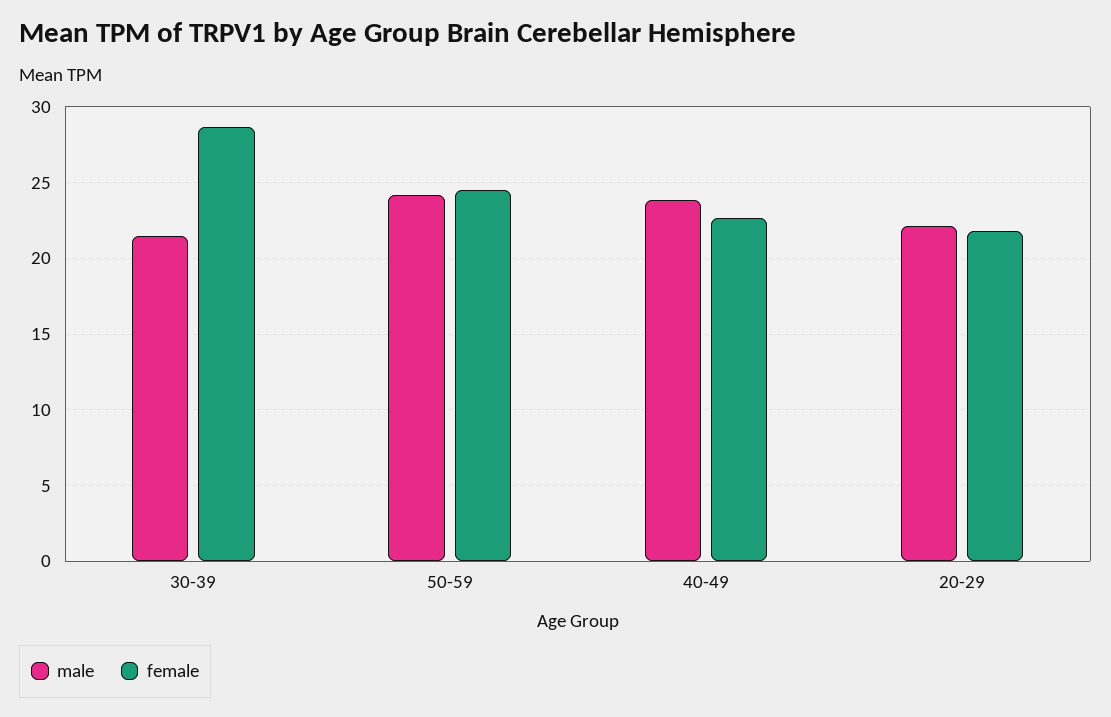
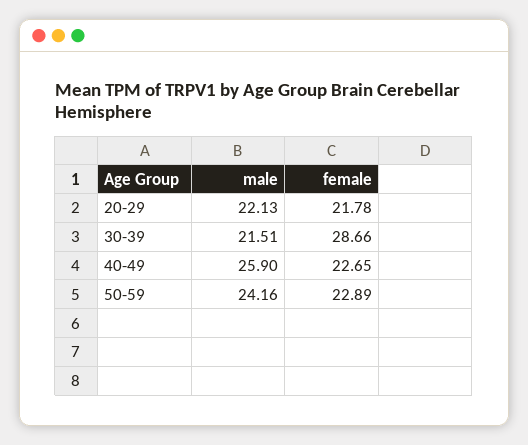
  {
    "male": {
      "30-39": 21.51,
      "50-59": 24.16,
-     "40-49": 24,
+     "40-49": 25.9,
      "20-29": 22.13
    },
    "female": {
      "30-39": 28.66,
-     "50-59": 24.5,
+     "50-59": 22.89,
      "40-49": 22.65,
      "20-29": 21.78
    }
  }

